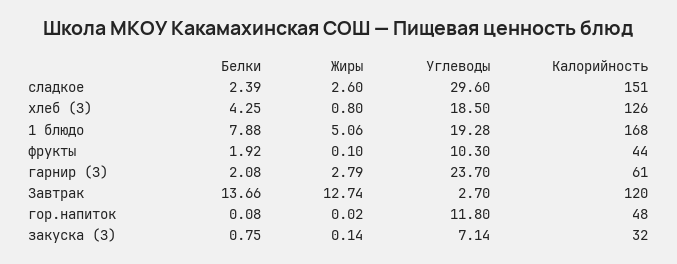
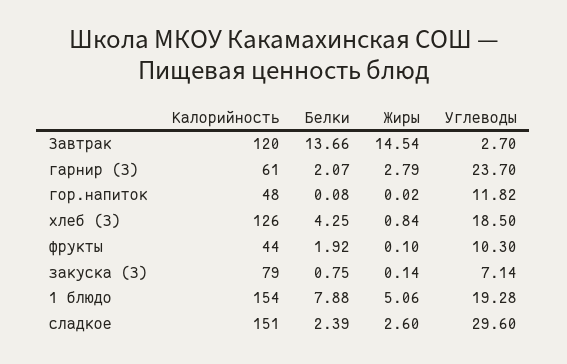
  {
    "Белки": {
      "сладкое": 2.39,
      "хлеб (З)": 4.25,
      "1 блюдо": 7.88,
      "фрукты": 1.92,
-     "гарнир (З)": 2.08,
+     "гарнир (З)": 2.07,
      "Завтрак": 13.66,
      "гор.напиток": 0.08,
      "закуска (З)": 0.75
    },
    "Жиры": {
      "сладкое": 2.6,
-     "хлеб (З)": 0.8,
+     "хлеб (З)": 0.84,
      "1 блюдо": 5.06,
      "фрукты": 0.1,
      "гарнир (З)": 2.79,
-     "Завтрак": 12.74,
+     "Завтрак": 14.54,
      "гор.напиток": 0.02,
      "закуска (З)": 0.14
    },
    "Углеводы": {
      "сладкое": 29.6,
      "хлеб (З)": 18.5,
      "1 блюдо": 19.28,
      "фрукты": 10.3,
      "гарнир (З)": 23.7,
      "Завтрак": 2.7,
-     "гор.напиток": 11.8,
+     "гор.напиток": 11.82,
      "закуска (З)": 7.14
    },
    "Калорийность": {
      "сладкое": 151,
      "хлеб (З)": 126,
-     "1 блюдо": 168,
+     "1 блюдо": 154,
      "фрукты": 44,
      "гарнир (З)": 61,
      "Завтрак": 120,
      "гор.напиток": 48,
-     "закуска (З)": 32
+     "закуска (З)": 79
    }
  }

